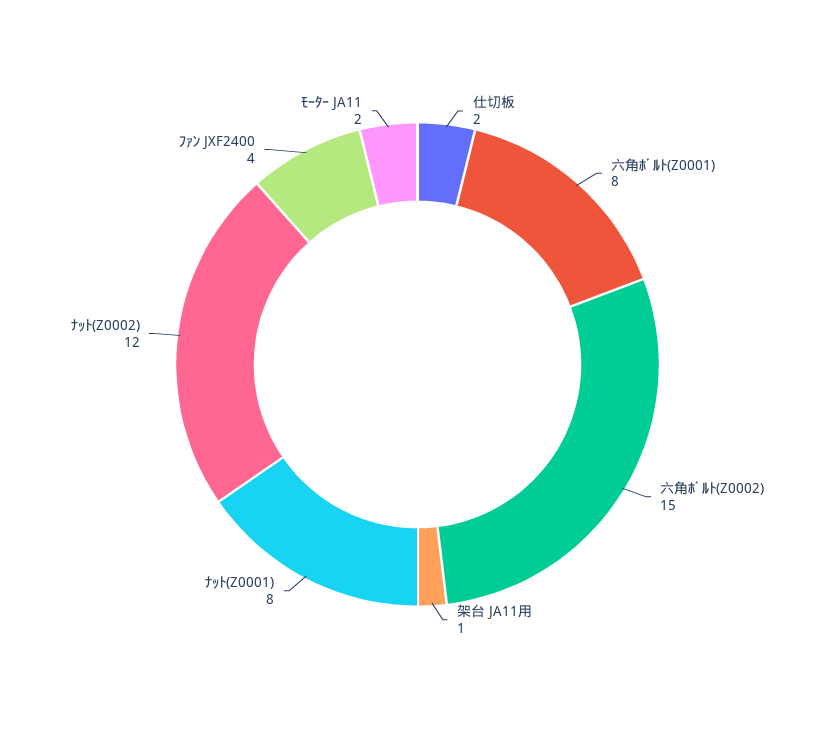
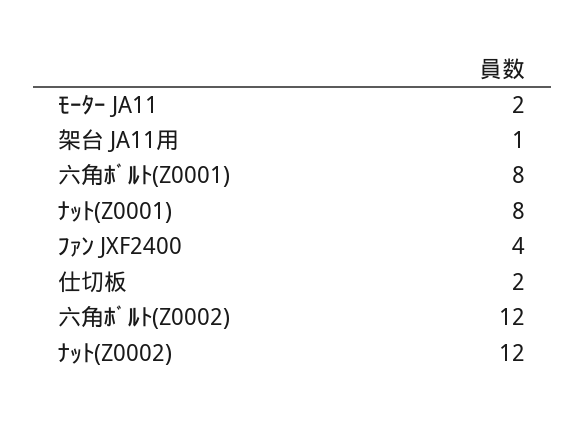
  {
    "仕切板": 2,
    "六角ﾎﾞﾙﾄ(Z0001)": 8,
-   "六角ﾎﾞﾙﾄ(Z0002)": 15,
+   "六角ﾎﾞﾙﾄ(Z0002)": 12,
    "架台 JA11用": 1,
    "ﾅｯﾄ(Z0001)": 8,
    "ﾅｯﾄ(Z0002)": 12,
    "ﾌｧﾝ JXF2400": 4,
    "ﾓｰﾀｰ JA11": 2
  }

